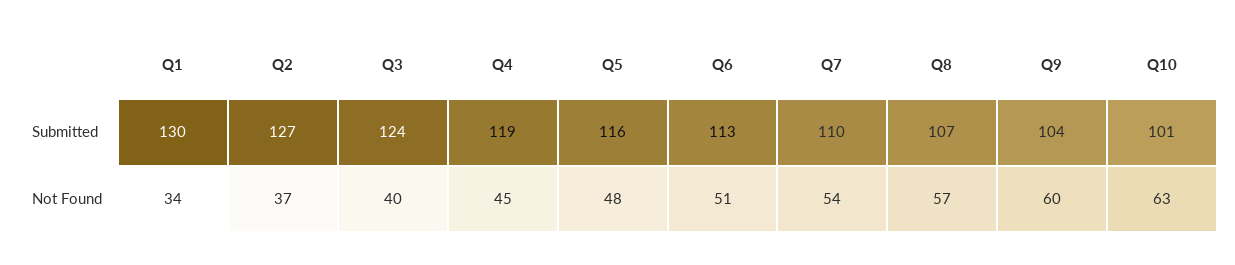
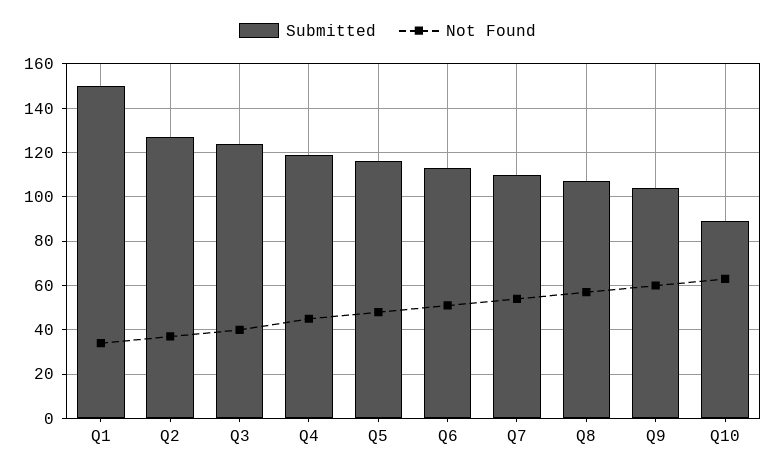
  {
    "Submitted": {
-     "Q1": 130,
+     "Q1": 150,
      "Q2": 127,
      "Q3": 124,
      "Q4": 119,
      "Q5": 116,
      "Q6": 113,
      "Q7": 110,
      "Q8": 107,
      "Q9": 104,
-     "Q10": 101
+     "Q10": 90
    },
    "Not Found": {
      "Q1": 34,
      "Q2": 37,
      "Q3": 40,
      "Q4": 45,
      "Q5": 48,
      "Q6": 51,
      "Q7": 54,
      "Q8": 57,
      "Q9": 60,
      "Q10": 63
    }
  }

